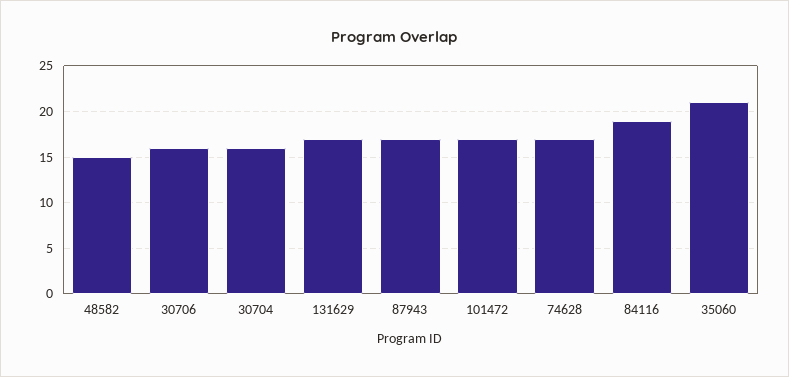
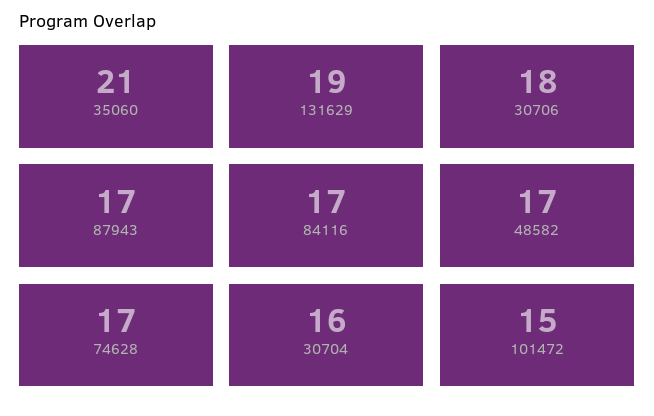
  {
-   "48582": 15,
+   "48582": 17,
-   "30706": 16,
+   "30706": 18,
    "30704": 16,
-   "131629": 17,
+   "131629": 19,
    "87943": 17,
-   "101472": 17,
+   "101472": 15,
    "74628": 17,
-   "84116": 19,
+   "84116": 17,
    "35060": 21
  }

